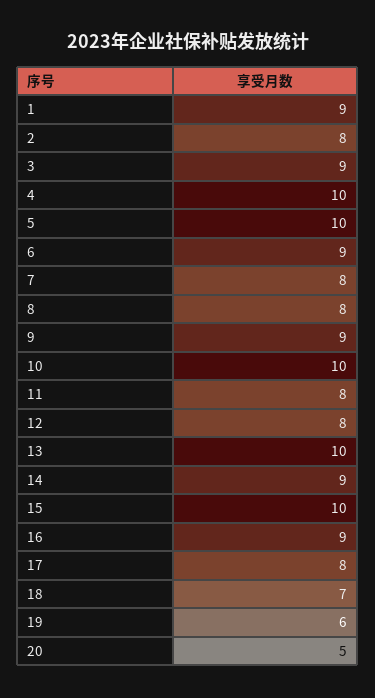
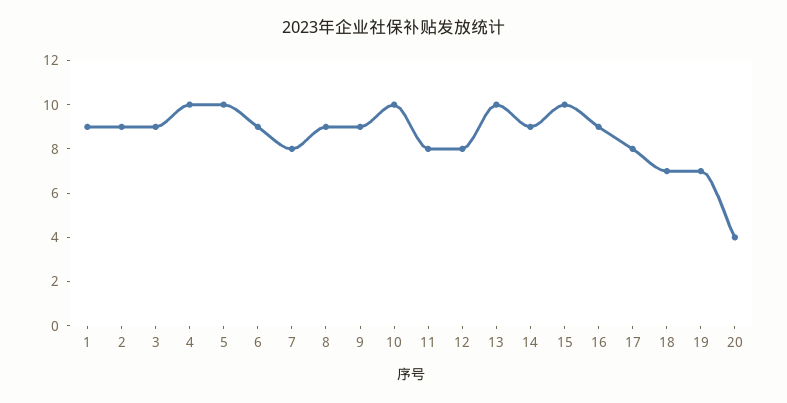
  {
    "1": 9,
-   "2": 8,
+   "2": 9,
    "3": 9,
    "4": 10,
    "5": 10,
    "6": 9,
    "7": 8,
-   "8": 8,
+   "8": 9,
    "9": 9,
    "10": 10,
    "11": 8,
    "12": 8,
    "13": 10,
    "14": 9,
    "15": 10,
    "16": 9,
    "17": 8,
    "18": 7,
-   "19": 6,
+   "19": 7,
-   "20": 5
+   "20": 4
  }

